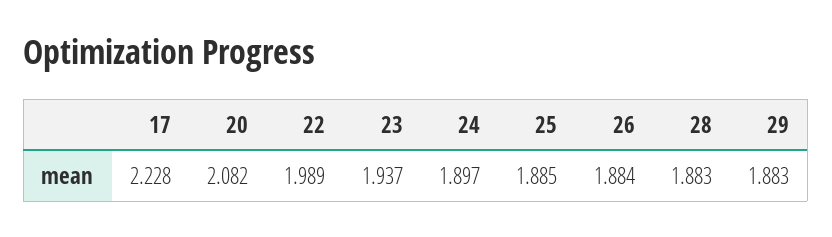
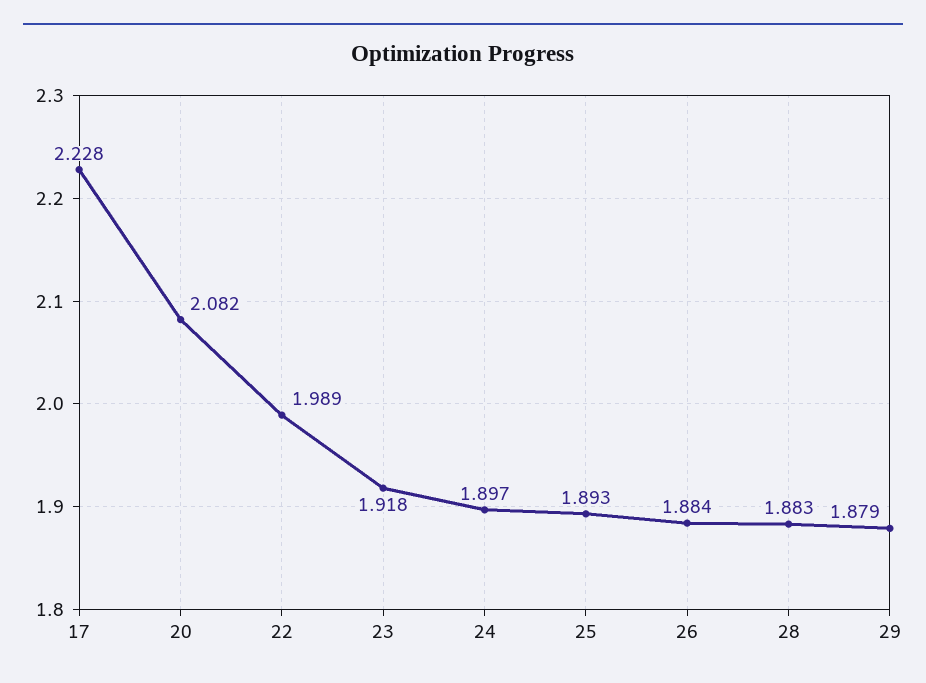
  {
    "17": 2.228,
    "20": 2.082,
    "22": 1.989,
-   "23": 1.937,
+   "23": 1.918,
    "24": 1.897,
-   "25": 1.885,
+   "25": 1.893,
    "26": 1.884,
    "28": 1.883,
-   "29": 1.883
+   "29": 1.879
  }

